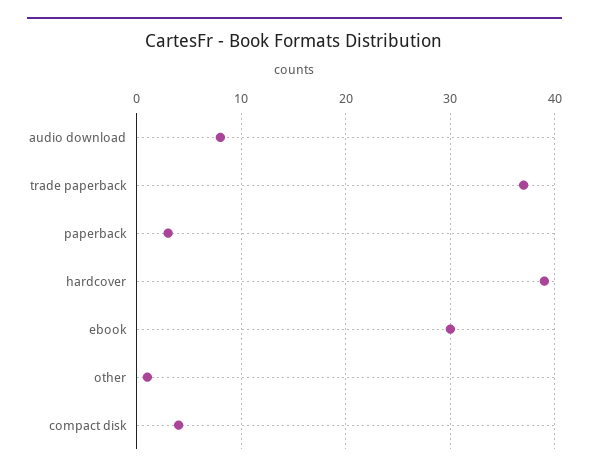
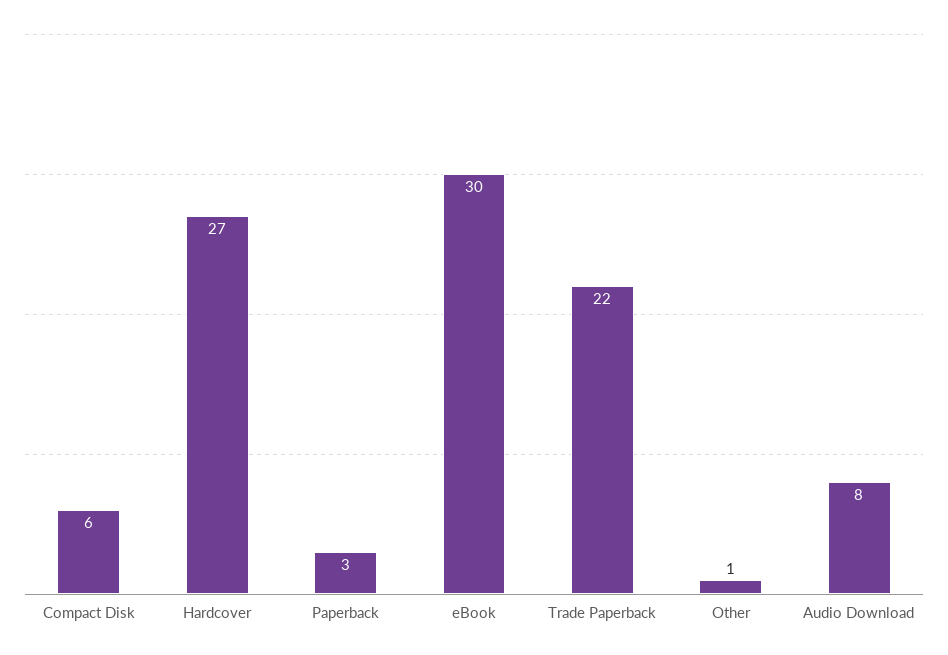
  {
    "audio download": 8,
-   "trade paperback": 37,
+   "trade paperback": 22,
    "paperback": 3,
-   "hardcover": 39,
+   "hardcover": 27,
    "ebook": 30,
    "other": 1,
-   "compact disk": 4
+   "compact disk": 6
  }

